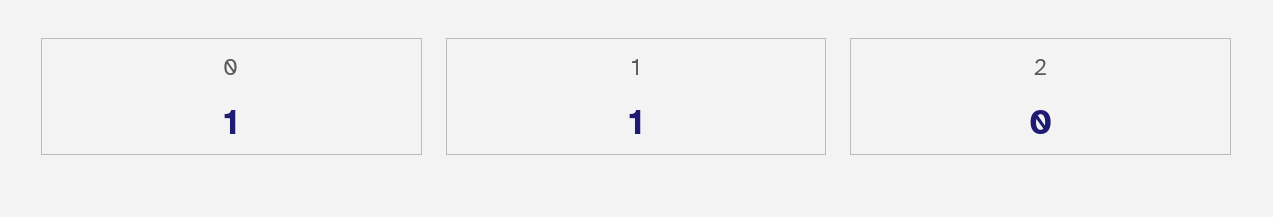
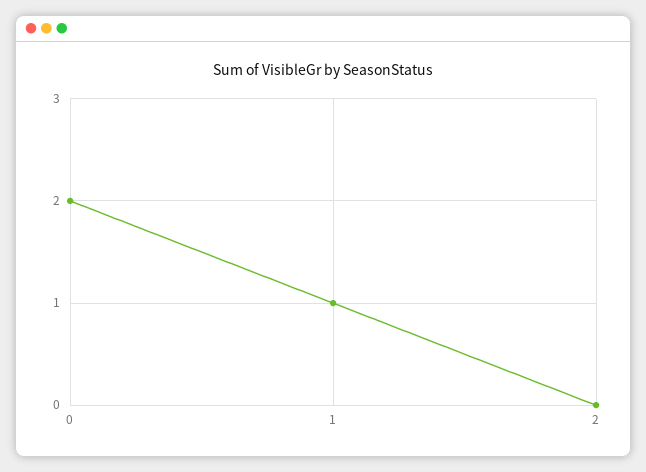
  {
-   "0": 1,
+   "0": 2,
    "1": 1,
    "2": 0
  }

